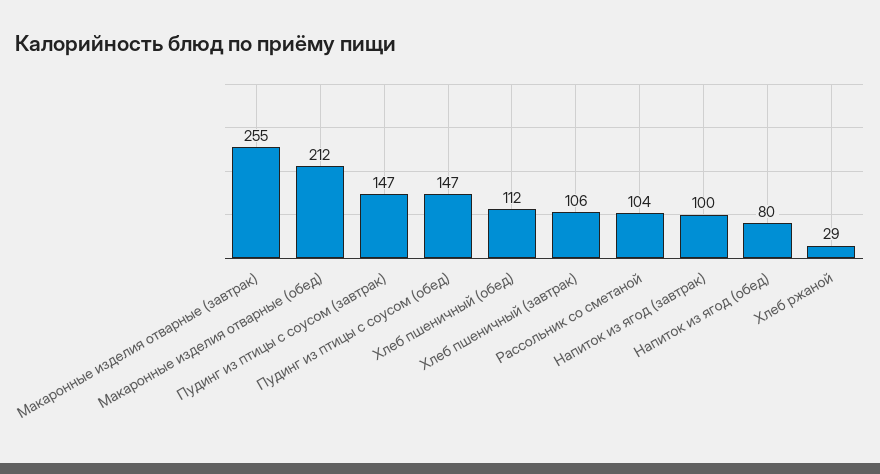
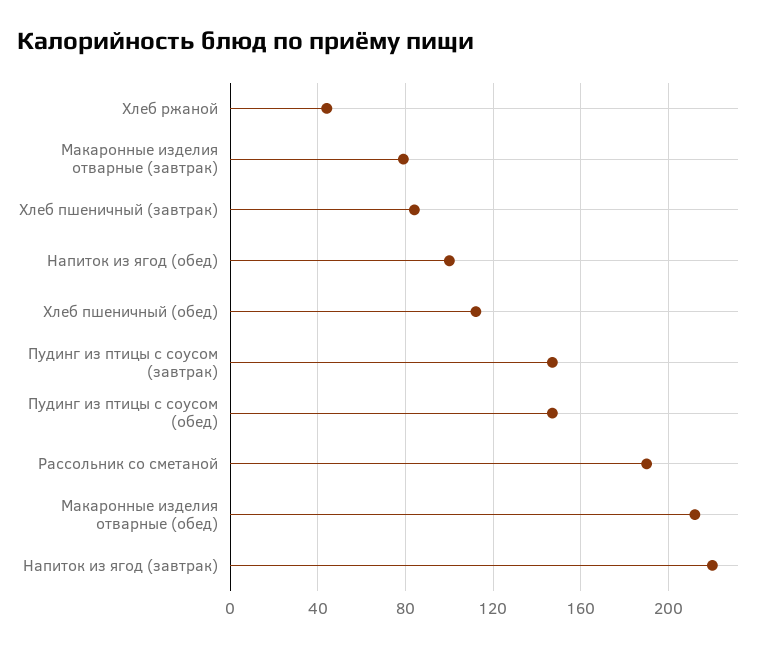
  {
-   "Макаронные изделия отварные (завтрак)": 255,
+   "Макаронные изделия отварные (завтрак)": 80,
    "Макаронные изделия отварные (обед)": 212,
    "Пудинг из птицы с соусом (завтрак)": 147,
    "Пудинг из птицы с соусом (обед)": 147,
    "Хлеб пшеничный (обед)": 112,
-   "Хлеб пшеничный (завтрак)": 106,
+   "Хлеб пшеничный (завтрак)": 85,
-   "Рассольник со сметаной": 104,
+   "Рассольник со сметаной": 190,
-   "Напиток из ягод (завтрак)": 100,
+   "Напиток из ягод (завтрак)": 220,
-   "Напиток из ягод (обед)": 80,
+   "Напиток из ягод (обед)": 100,
-   "Хлеб ржаной": 29
+   "Хлеб ржаной": 45
  }

